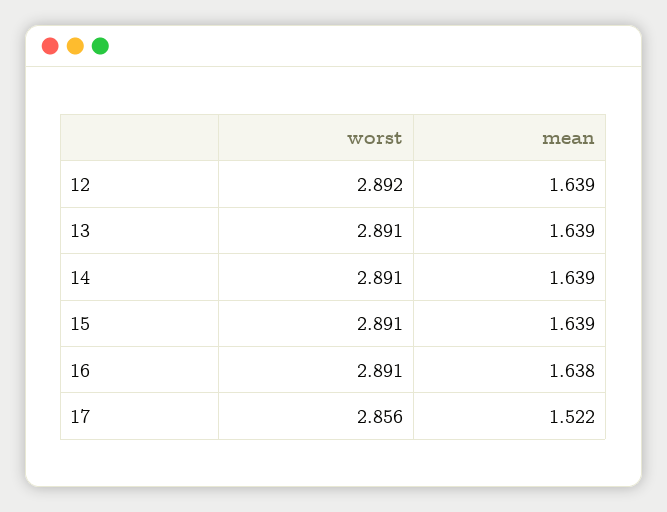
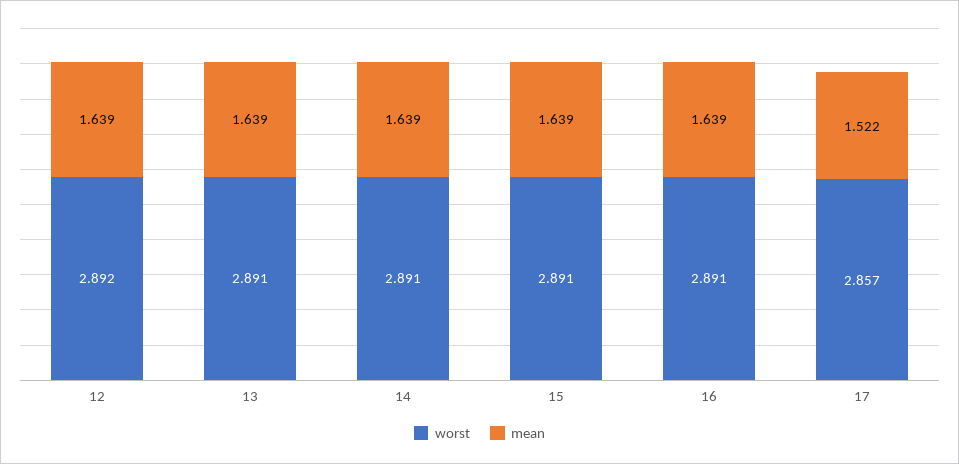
  {
    "worst": {
      "12": 2.892,
      "13": 2.891,
      "14": 2.891,
      "15": 2.891,
      "16": 2.891,
-     "17": 2.856
+     "17": 2.857
    },
    "mean": {
      "12": 1.639,
      "13": 1.639,
      "14": 1.639,
      "15": 1.639,
-     "16": 1.638,
+     "16": 1.639,
      "17": 1.522
    }
  }

